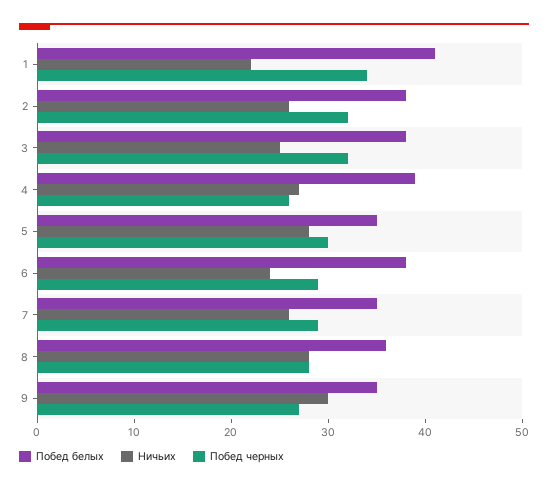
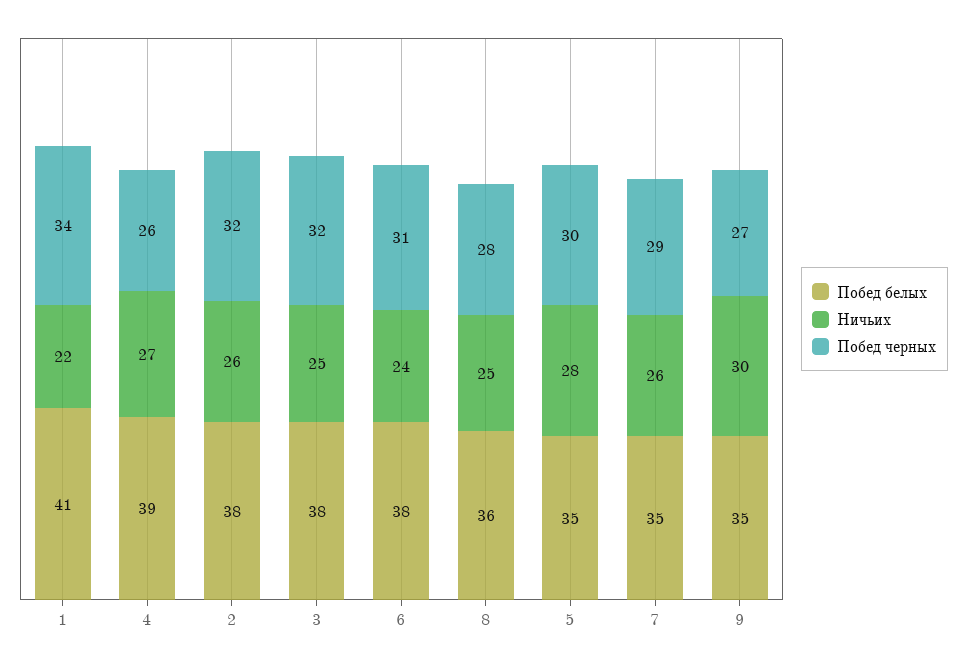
  {
    "Побед белых": {
      "1": 41,
      "2": 38,
      "3": 38,
      "4": 39,
      "5": 35,
      "6": 38,
      "7": 35,
      "8": 36,
      "9": 35
    },
    "Ничьих": {
      "1": 22,
      "2": 26,
      "3": 25,
      "4": 27,
      "5": 28,
      "6": 24,
      "7": 26,
-     "8": 28,
+     "8": 25,
      "9": 30
    },
    "Побед черных": {
      "1": 34,
      "2": 32,
      "3": 32,
      "4": 26,
      "5": 30,
-     "6": 29,
+     "6": 31,
      "7": 29,
      "8": 28,
      "9": 27
    }
  }

